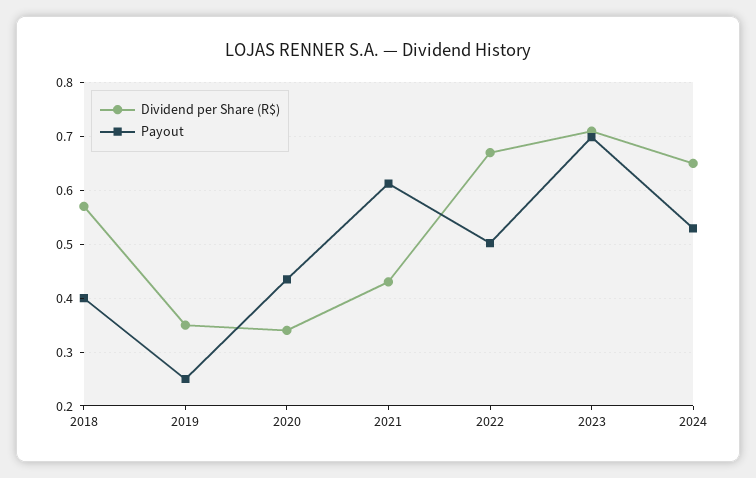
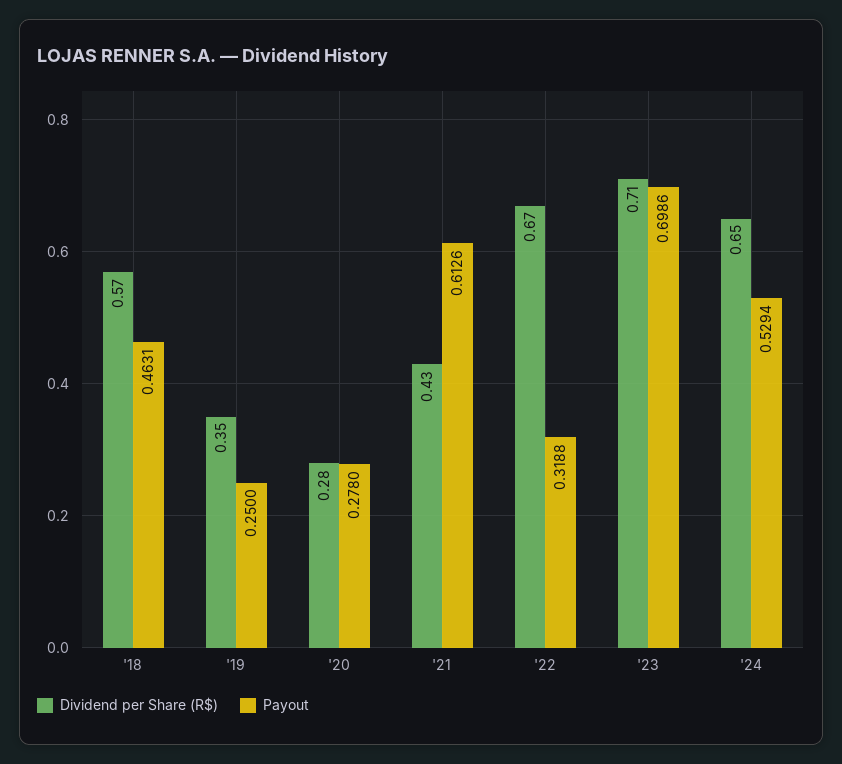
  {
    "Dividend per Share (R$)": {
      "2018": 0.57,
      "2019": 0.35,
-     "2020": 0.34,
+     "2020": 0.28,
      "2021": 0.43,
      "2022": 0.67,
      "2023": 0.71,
      "2024": 0.65
    },
    "Payout": {
-     "2018": 0.4,
+     "2018": 0.4631,
      "2019": 0.25,
-     "2020": 0.44,
+     "2020": 0.278,
      "2021": 0.6126,
-     "2022": 0.5,
+     "2022": 0.3188,
      "2023": 0.6986,
      "2024": 0.5294
    }
  }

